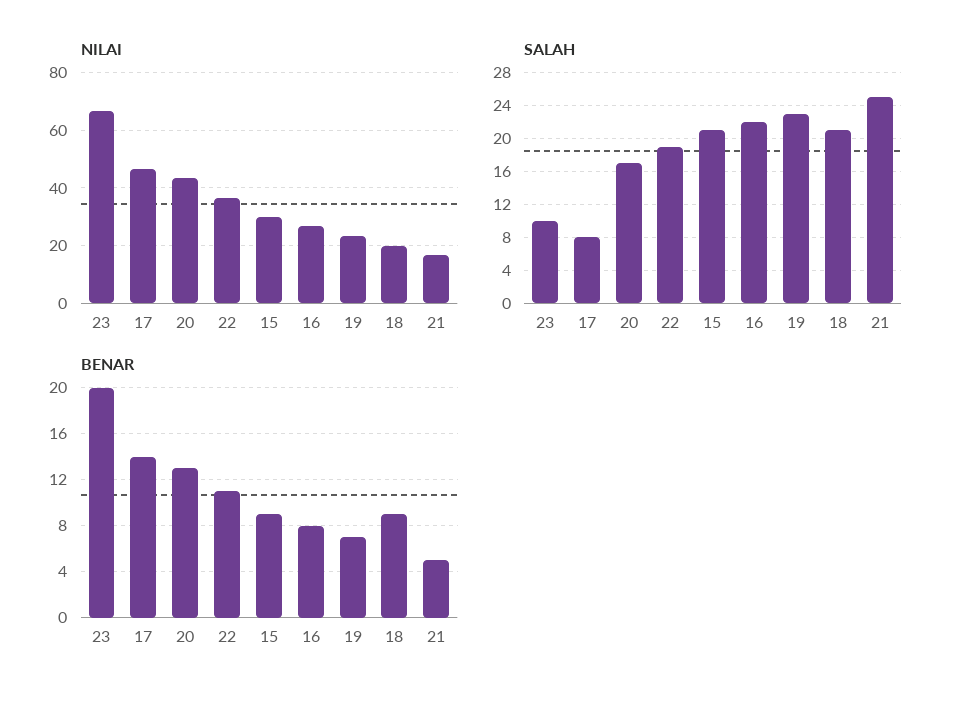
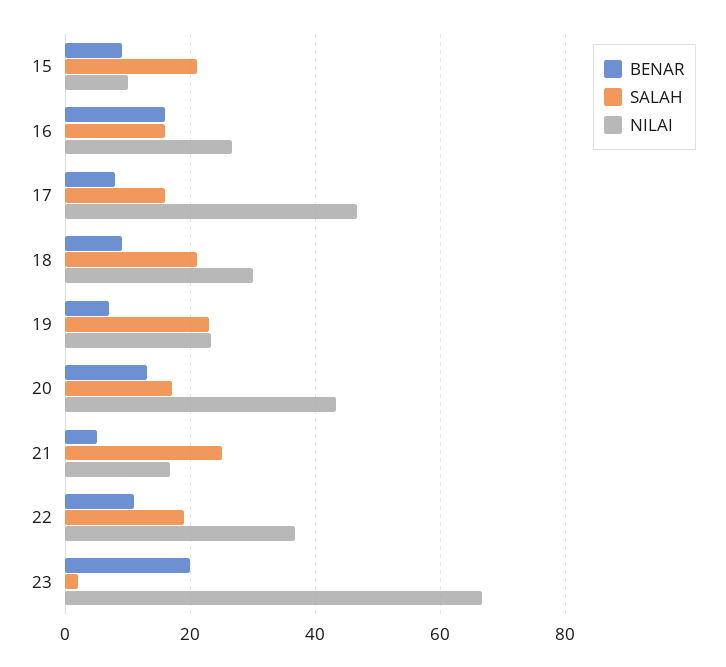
  {
    "NILAI": {
      "23": 66,
      "17": 46,
      "20": 44,
      "22": 36,
-     "15": 30,
+     "15": 10,
      "16": 26,
      "19": 24,
-     "18": 20,
+     "18": 30,
      "21": 16
    },
    "SALAH": {
-     "23": 10,
+     "23": 2,
-     "17": 8,
+     "17": 16,
      "20": 17,
      "22": 19,
      "15": 21,
-     "16": 22,
+     "16": 16,
      "19": 23,
      "18": 21,
      "21": 25
    },
    "BENAR": {
      "23": 20,
-     "17": 14,
+     "17": 8,
      "20": 13,
      "22": 11,
      "15": 9,
-     "16": 8,
+     "16": 16,
      "19": 7,
      "18": 9,
      "21": 5
    }
  }

